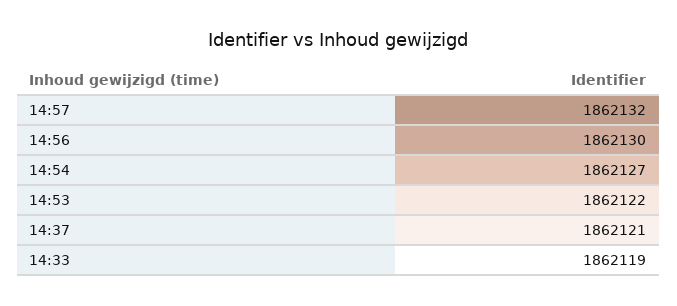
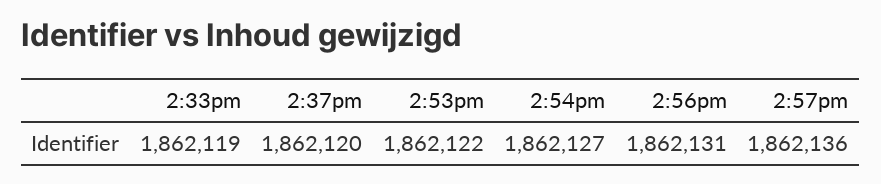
  {
-   "14:57": 1862132,
+   "14:57": 1862136,
-   "14:56": 1862130,
+   "14:56": 1862131,
    "14:54": 1862127,
    "14:53": 1862122,
-   "14:37": 1862121,
+   "14:37": 1862120,
    "14:33": 1862119
  }

